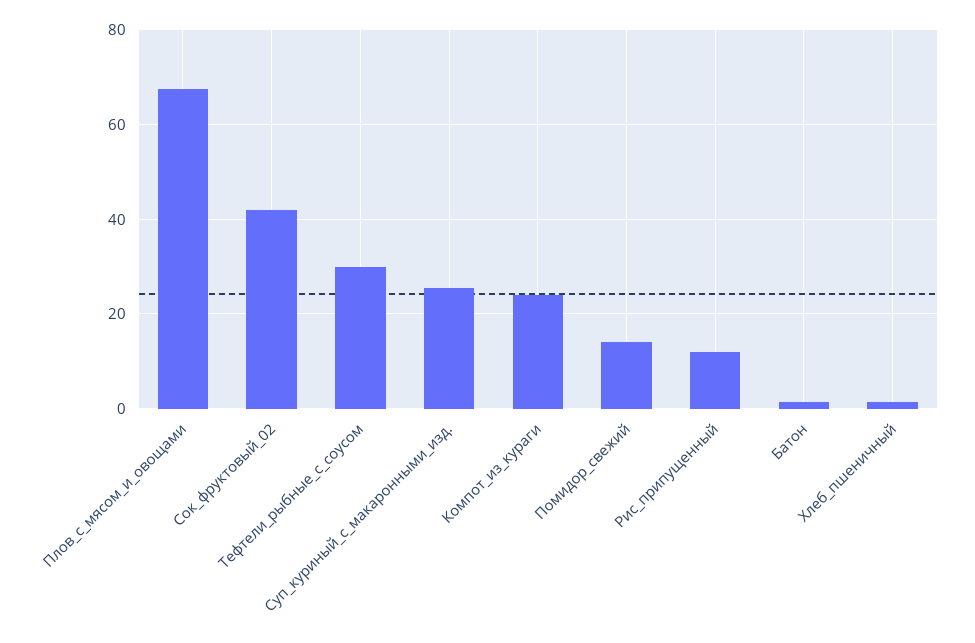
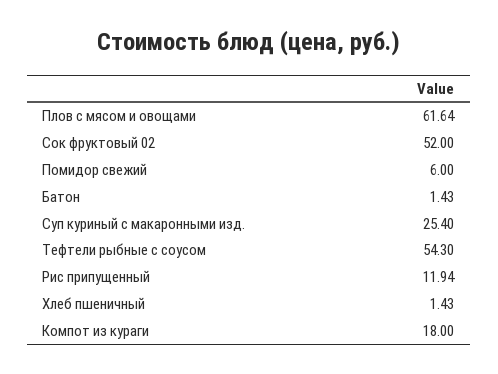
  {
-   "Плов_с_мясом_и_овощами": 68,
+   "Плов_с_мясом_и_овощами": 61.64,
-   "Сок_фруктовый_02": 42,
+   "Сок_фруктовый_02": 52,
-   "Тефтели_рыбные_с_соусом": 30,
+   "Тефтели_рыбные_с_соусом": 54.3,
    "Суп_куриный_с_макаронными_изд.": 25.4,
-   "Компот_из_кураги": 24,
+   "Компот_из_кураги": 18,
-   "Помидор_свежий": 14,
+   "Помидор_свежий": 6,
    "Рис_припущенный": 11.94,
    "Батон": 1.43,
    "Хлеб_пшеничный": 1.43
  }

